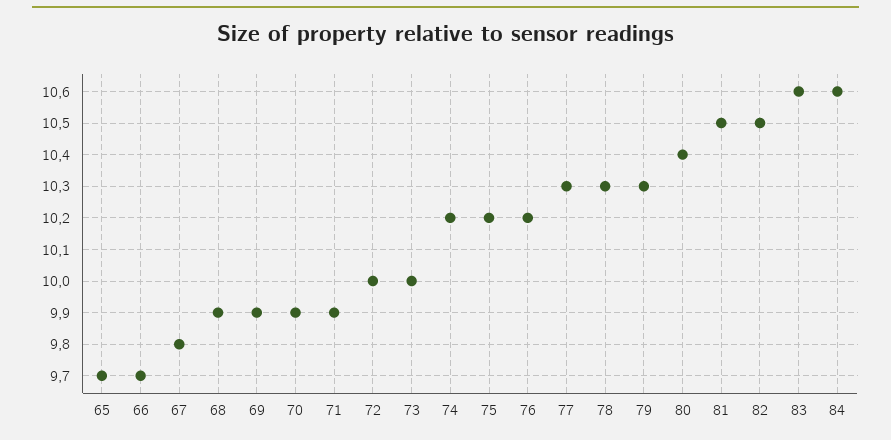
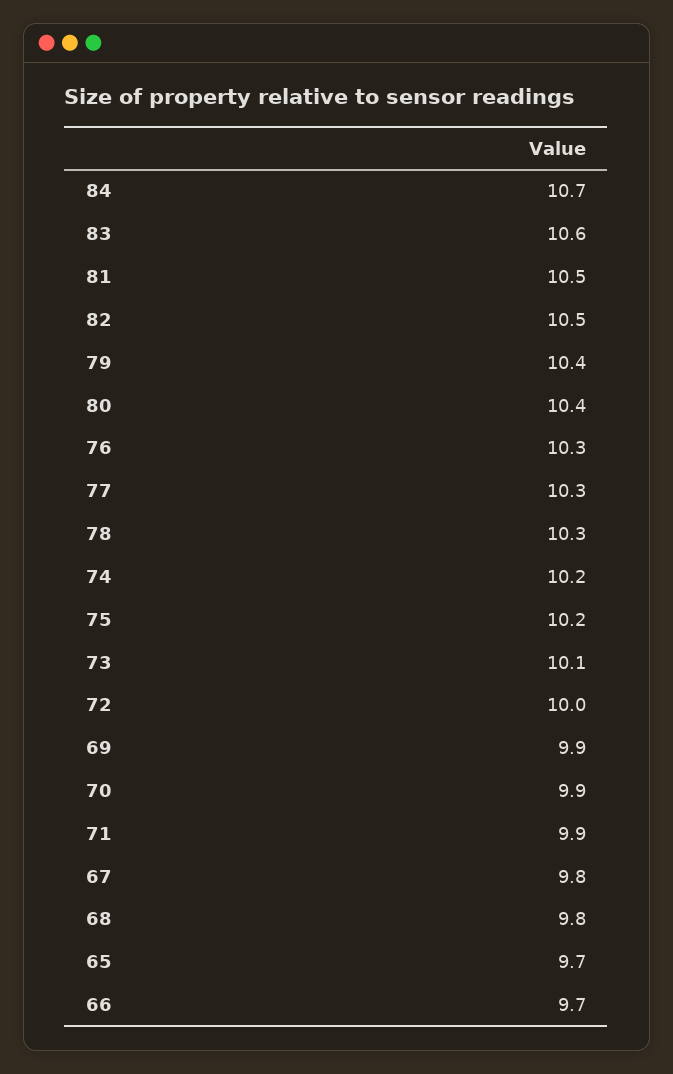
  {
    "65": 9.7,
    "66": 9.7,
    "67": 9.8,
-   "68": 9.9,
+   "68": 9.8,
    "69": 9.9,
    "70": 9.9,
    "71": 9.9,
    "72": 10,
-   "73": 10,
+   "73": 10.1,
    "74": 10.2,
    "75": 10.2,
-   "76": 10.2,
+   "76": 10.3,
    "77": 10.3,
    "78": 10.3,
-   "79": 10.3,
+   "79": 10.4,
    "80": 10.4,
    "81": 10.5,
    "82": 10.5,
    "83": 10.6,
-   "84": 10.6
+   "84": 10.7
  }

